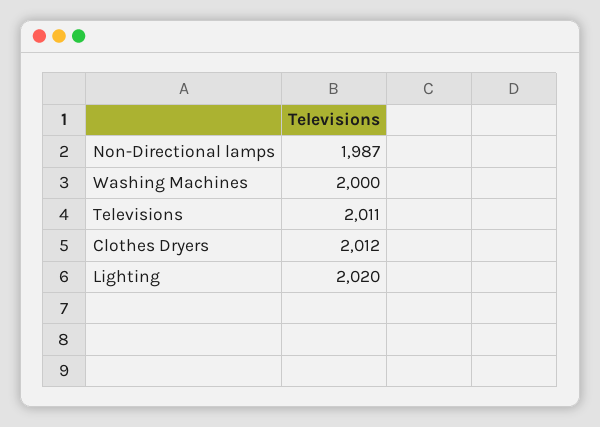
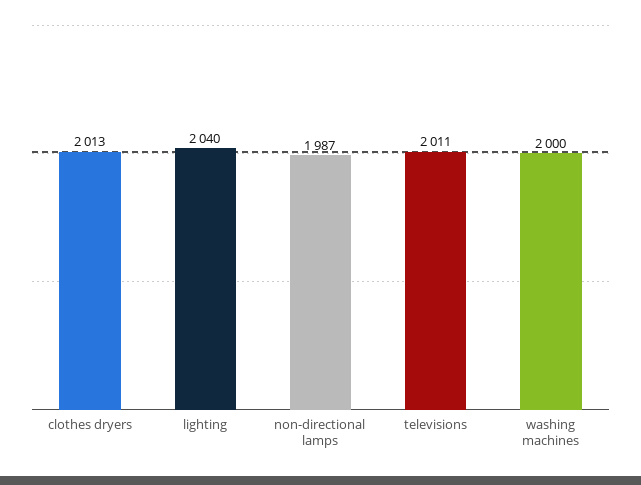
  {
    "Non-Directional lamps": 1987,
    "Washing Machines": 2000,
    "Televisions": 2011,
-   "Clothes Dryers": 2012,
+   "Clothes Dryers": 2013,
-   "Lighting": 2020
+   "Lighting": 2040
  }

